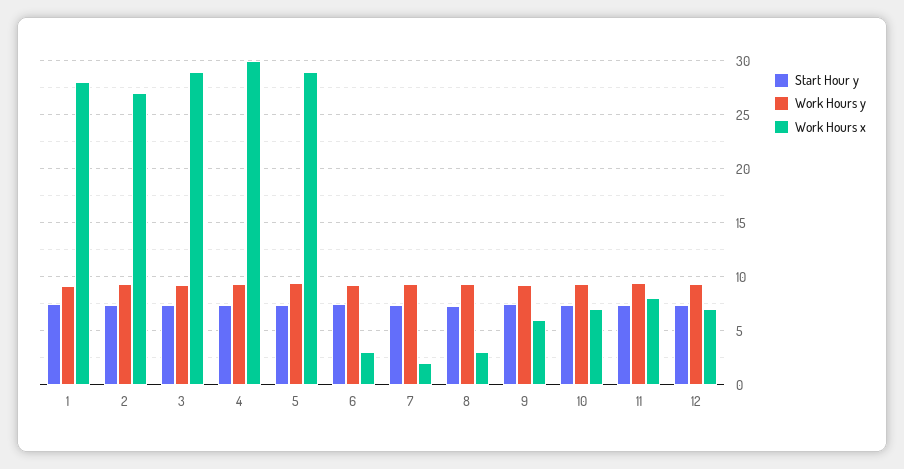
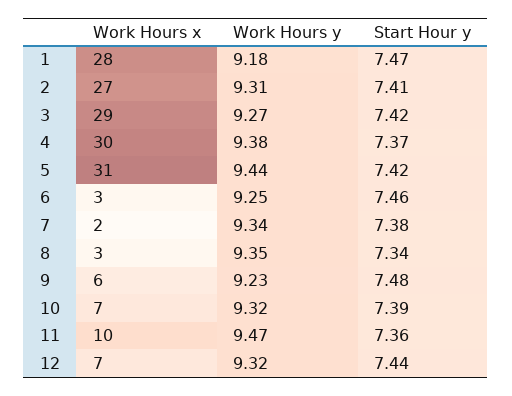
  {
    "Start Hour y": {
      "1": 7.47,
      "2": 7.41,
      "3": 7.42,
      "4": 7.37,
      "5": 7.42,
      "6": 7.46,
      "7": 7.38,
      "8": 7.34,
      "9": 7.48,
      "10": 7.39,
      "11": 7.36,
      "12": 7.44
    },
    "Work Hours y": {
      "1": 9.18,
      "2": 9.31,
      "3": 9.27,
      "4": 9.38,
      "5": 9.44,
      "6": 9.25,
      "7": 9.34,
      "8": 9.35,
      "9": 9.23,
      "10": 9.32,
      "11": 9.47,
      "12": 9.32
    },
    "Work Hours x": {
      "1": 28,
      "2": 27,
      "3": 29,
      "4": 30,
-     "5": 29,
+     "5": 31,
      "6": 3,
      "7": 2,
      "8": 3,
      "9": 6,
      "10": 7,
-     "11": 8,
+     "11": 10,
      "12": 7
    }
  }

